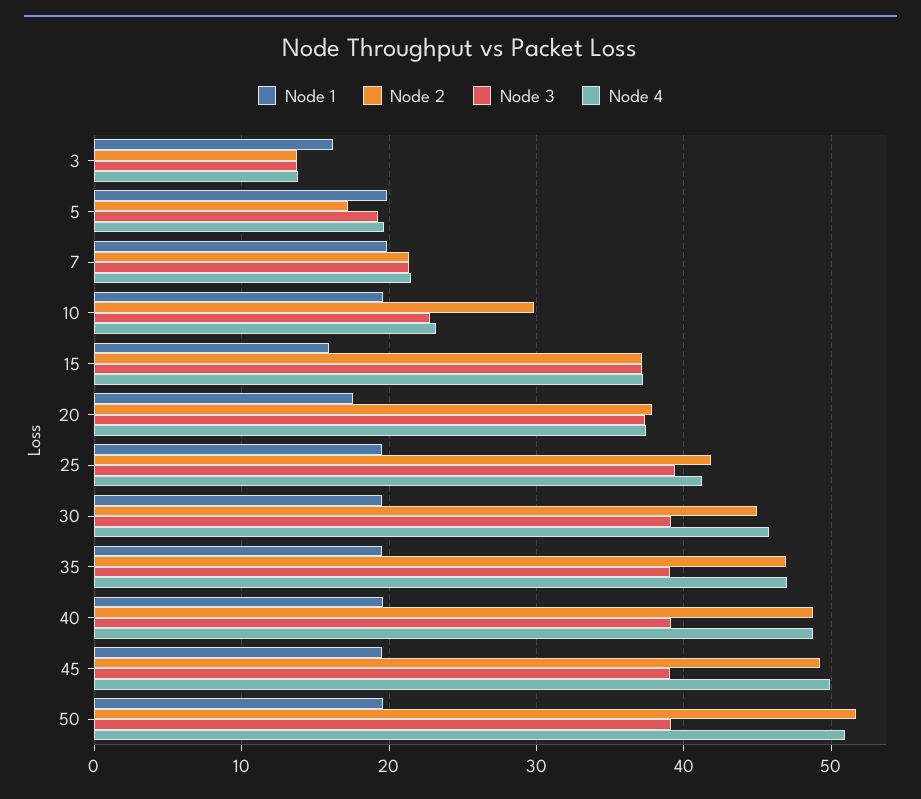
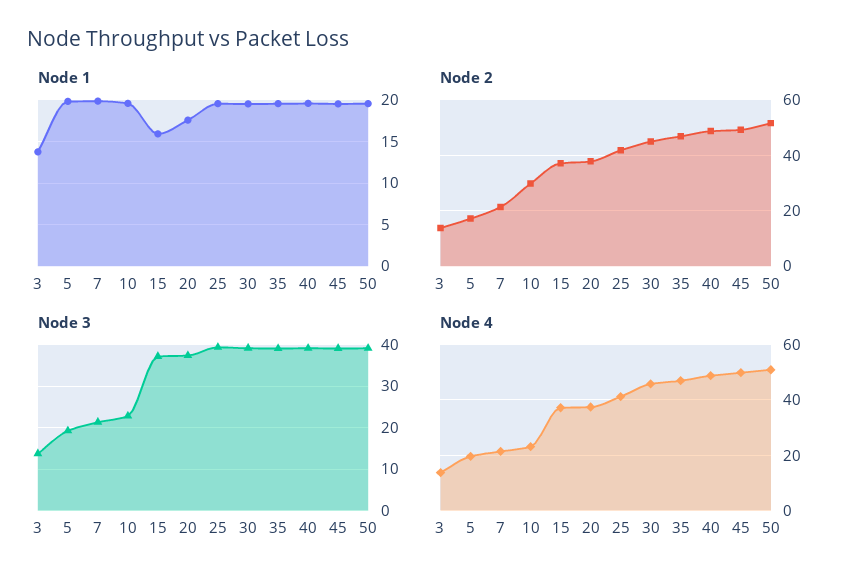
  {
    "Node 1": {
-     "3": 16,
+     "3": 14,
      "5": 20,
      "7": 20,
      "10": 20,
      "15": 16,
      "20": 18,
      "25": 20,
      "30": 20,
      "35": 20,
      "40": 20,
      "45": 20,
      "50": 20
    },
    "Node 2": {
      "3": 14,
      "5": 17,
      "7": 21,
      "10": 30,
      "15": 37,
      "20": 38,
      "25": 42,
      "30": 45,
      "35": 47,
      "40": 49,
      "45": 49,
      "50": 52
    },
    "Node 3": {
      "3": 14,
      "5": 19,
      "7": 21,
      "10": 23,
      "15": 37,
      "20": 37,
      "25": 39,
      "30": 39,
      "35": 39,
      "40": 39,
      "45": 39,
      "50": 39
    },
    "Node 4": {
      "3": 14,
      "5": 20,
      "7": 21,
      "10": 23,
      "15": 37,
      "20": 37,
      "25": 41,
      "30": 46,
      "35": 47,
      "40": 49,
      "45": 50,
      "50": 51
    }
  }

